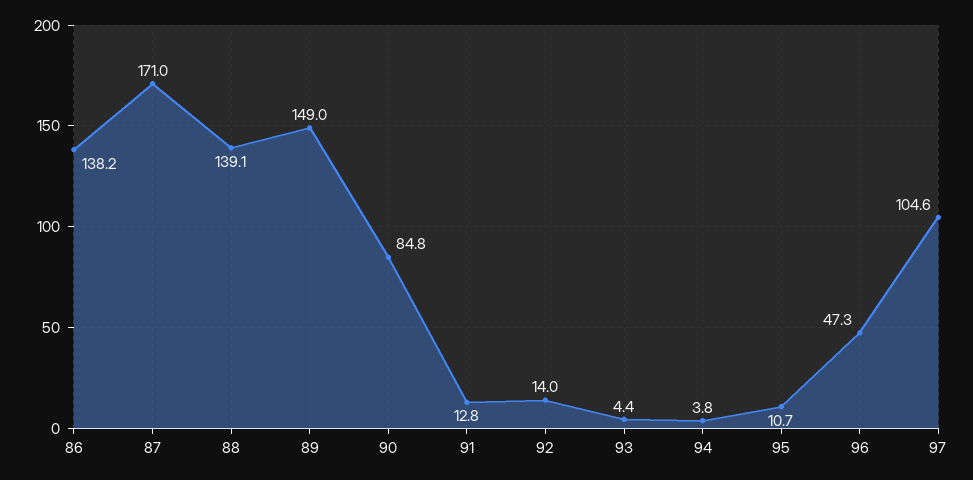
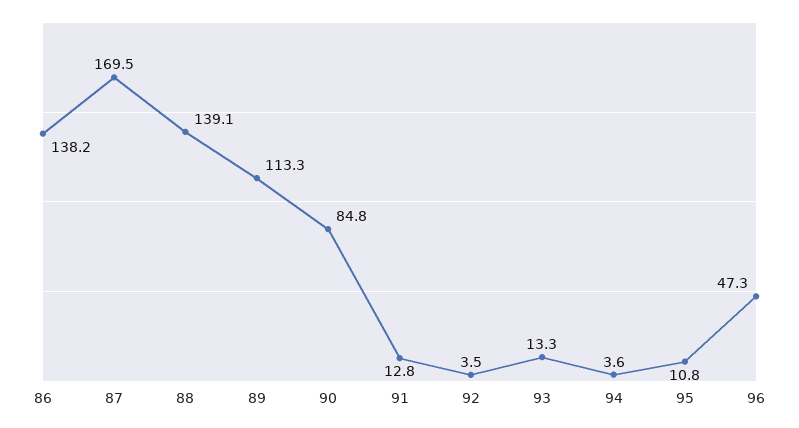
  {
    "86": 138.2,
-   "87": 171,
+   "87": 169.5,
    "88": 139.1,
-   "89": 149,
+   "89": 113.3,
    "90": 84.8,
    "91": 12.8,
-   "92": 14,
+   "92": 3.5,
-   "93": 4.4,
+   "93": 13.3,
-   "94": 3.8,
+   "94": 3.6,
-   "95": 10.7,
+   "95": 10.8,
-   "96": 47.3,
+   "96": 47.3
-   "97": 104.6
  }

